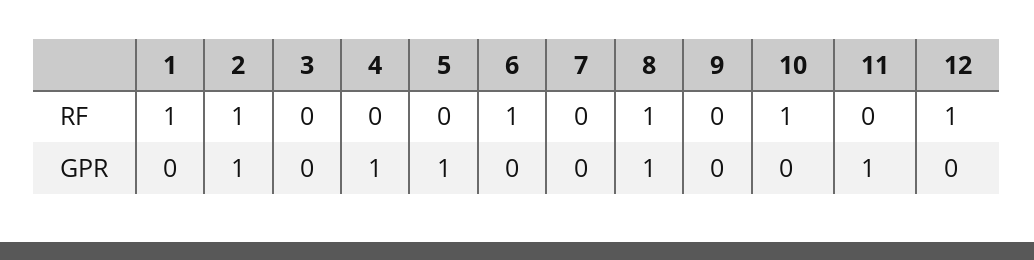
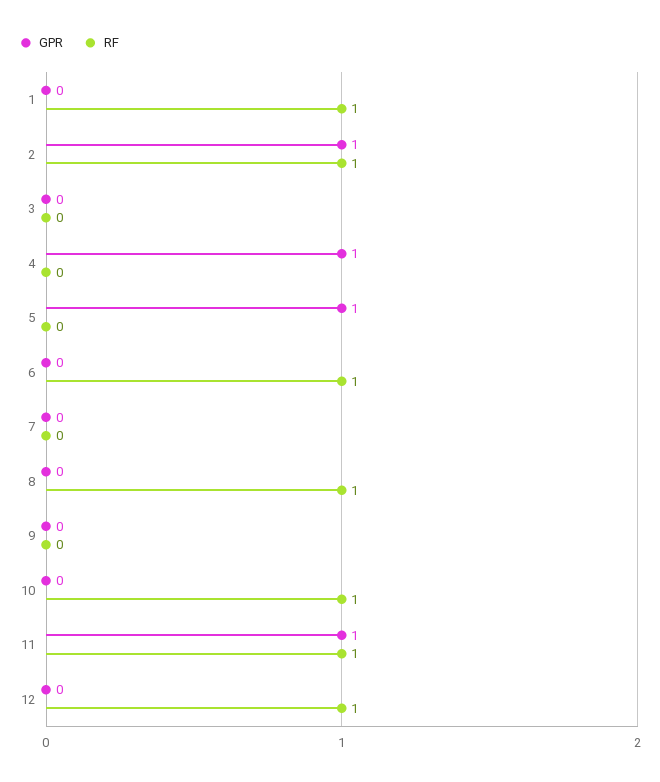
  {
    "RF": {
      "1": 1,
      "2": 1,
      "3": 0,
      "4": 0,
      "5": 0,
      "6": 1,
      "7": 0,
      "8": 1,
      "9": 0,
      "10": 1,
-     "11": 0,
+     "11": 1,
      "12": 1
    },
    "GPR": {
      "1": 0,
      "2": 1,
      "3": 0,
      "4": 1,
      "5": 1,
      "6": 0,
      "7": 0,
-     "8": 1,
+     "8": 0,
      "9": 0,
      "10": 0,
      "11": 1,
      "12": 0
    }
  }

